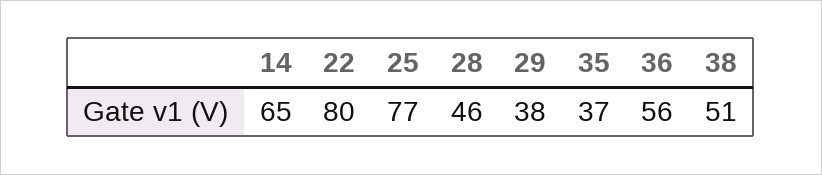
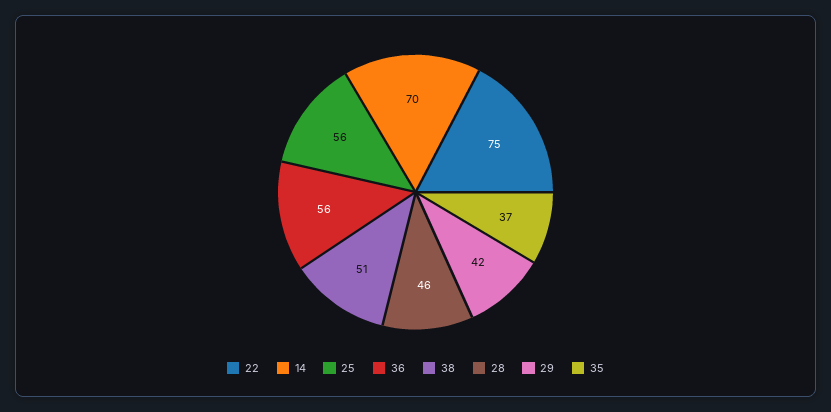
  {
-   "14": 65,
+   "14": 70,
-   "22": 80,
+   "22": 75,
-   "25": 77,
+   "25": 56,
    "28": 46,
-   "29": 38,
+   "29": 42,
    "35": 37,
    "36": 56,
    "38": 51
  }

